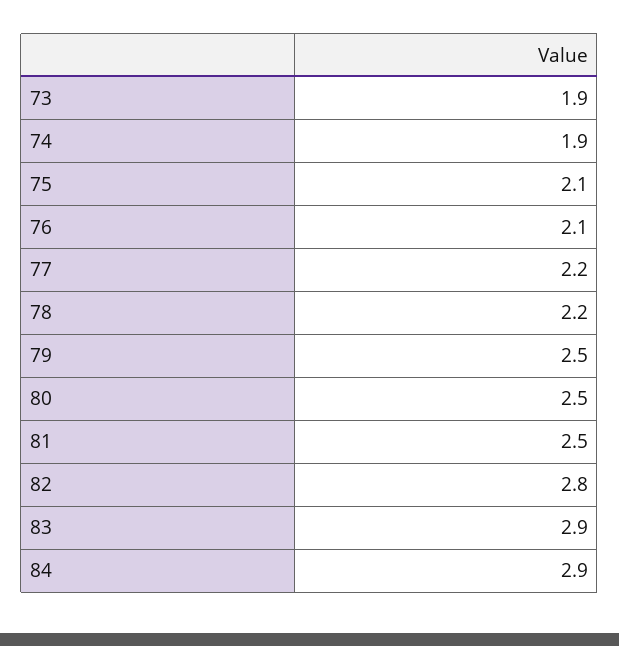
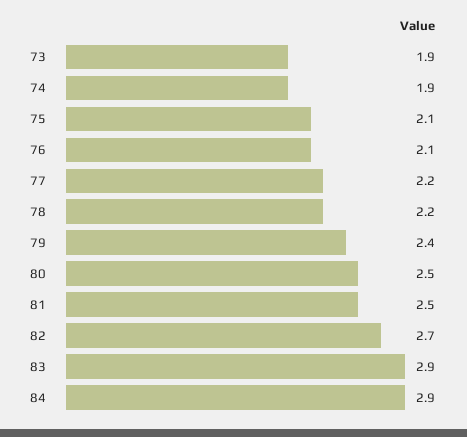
  {
    "73": 1.9,
    "74": 1.9,
    "75": 2.1,
    "76": 2.1,
    "77": 2.2,
    "78": 2.2,
-   "79": 2.5,
+   "79": 2.4,
    "80": 2.5,
    "81": 2.5,
-   "82": 2.8,
+   "82": 2.7,
    "83": 2.9,
    "84": 2.9
  }

